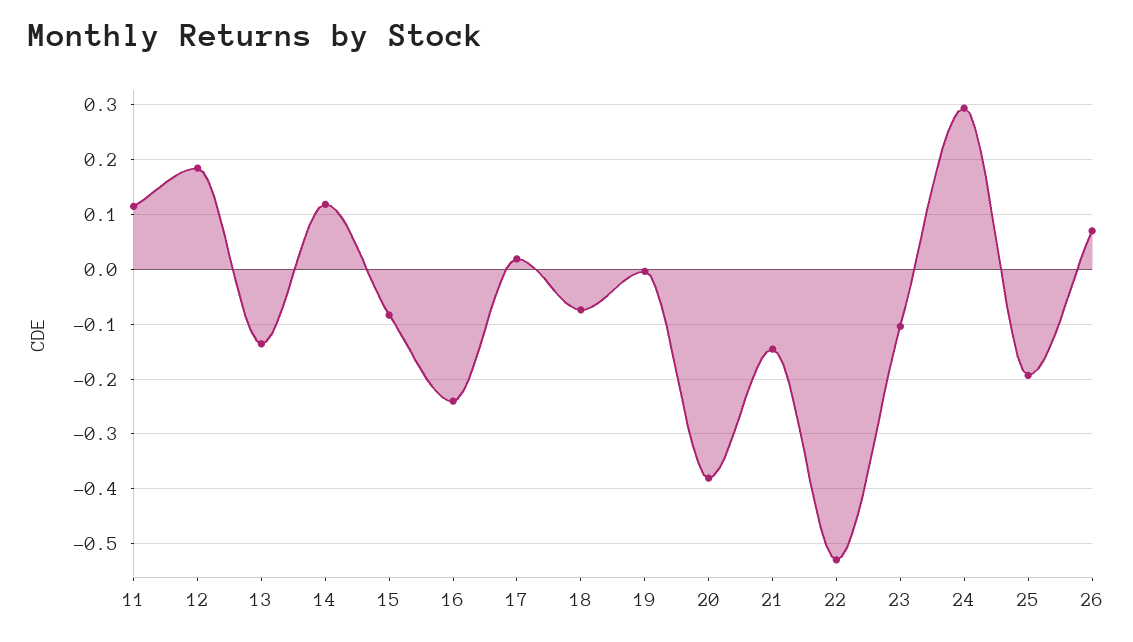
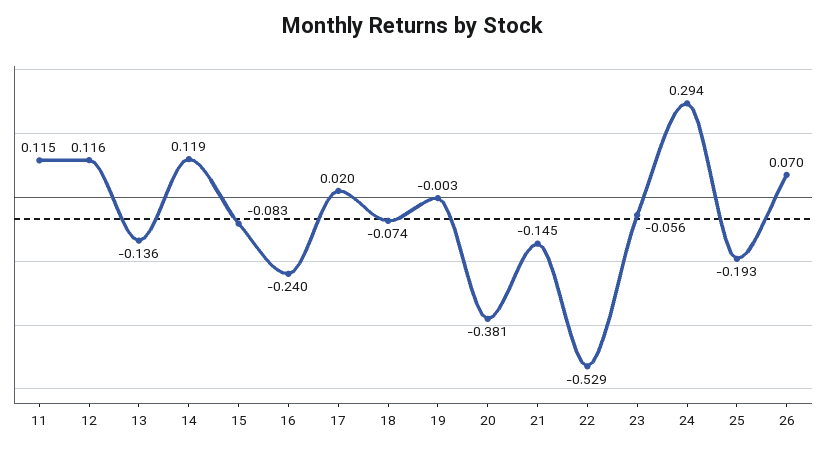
  {
    "11": 0.115,
-   "12": 0.18,
+   "12": 0.116,
    "13": -0.136,
    "14": 0.119,
    "15": -0.083,
    "16": -0.24,
    "17": 0.02,
    "18": -0.074,
    "19": -0.003,
    "20": -0.381,
    "21": -0.145,
    "22": -0.529,
-   "23": -0.1,
+   "23": -0.056,
    "24": 0.294,
    "25": -0.193,
    "26": 0.07
  }

